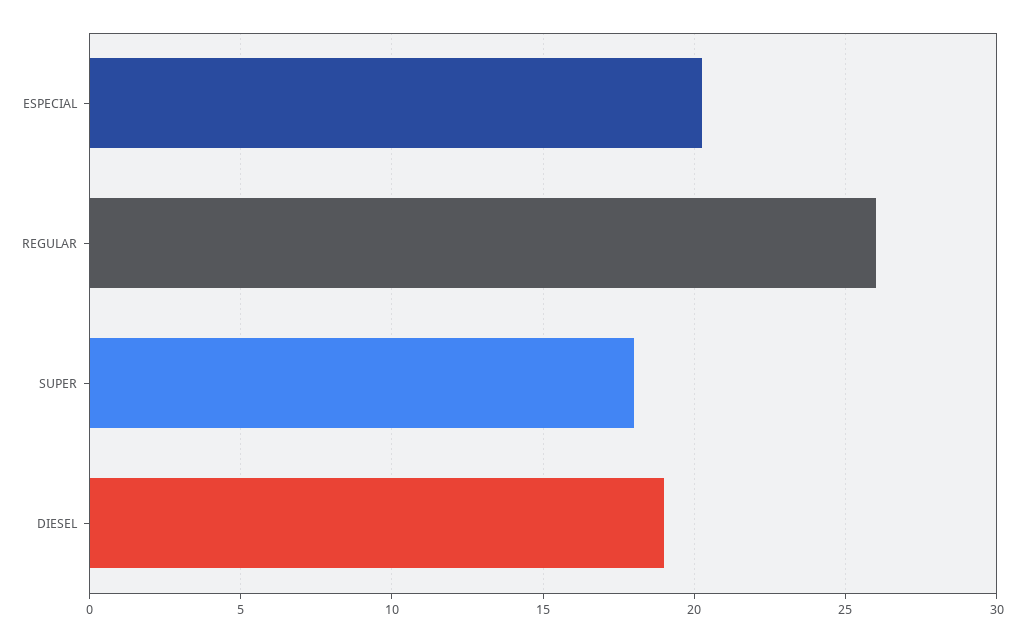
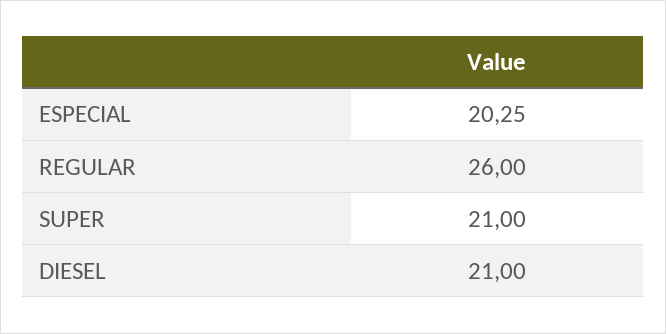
  {
    "ESPECIAL": 20.25,
    "REGULAR": 26,
-   "SUPER": 18,
+   "SUPER": 21,
-   "DIESEL": 19
+   "DIESEL": 21
  }

